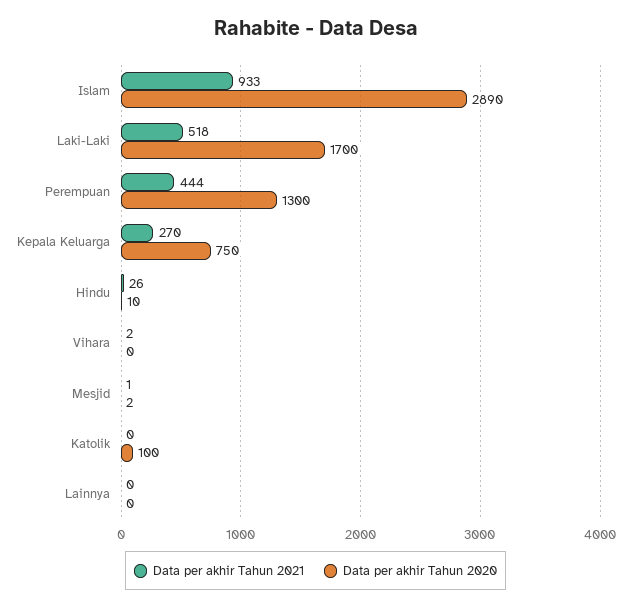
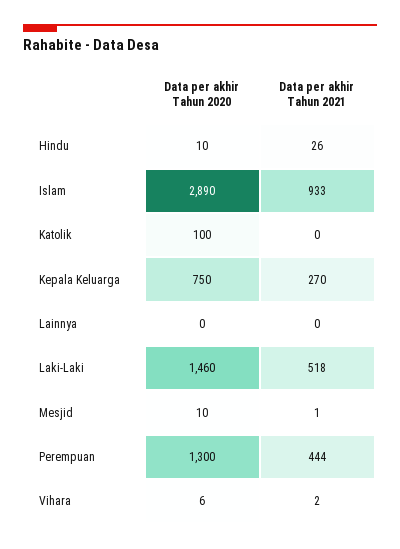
  {
    "Data per akhir Tahun 2021": {
      "Islam": 933,
      "Laki-Laki": 518,
      "Perempuan": 444,
      "Kepala Keluarga": 270,
      "Hindu": 26,
      "Vihara": 2,
      "Mesjid": 1,
      "Katolik": 0,
      "Lainnya": 0
    },
    "Data per akhir Tahun 2020": {
      "Islam": 2890,
-     "Laki-Laki": 1700,
+     "Laki-Laki": 1460,
      "Perempuan": 1300,
      "Kepala Keluarga": 750,
      "Hindu": 10,
-     "Vihara": 0,
+     "Vihara": 6,
-     "Mesjid": 2,
+     "Mesjid": 10,
      "Katolik": 100,
      "Lainnya": 0
    }
  }

